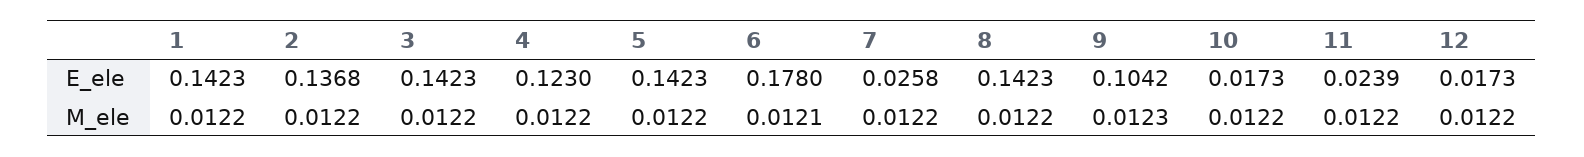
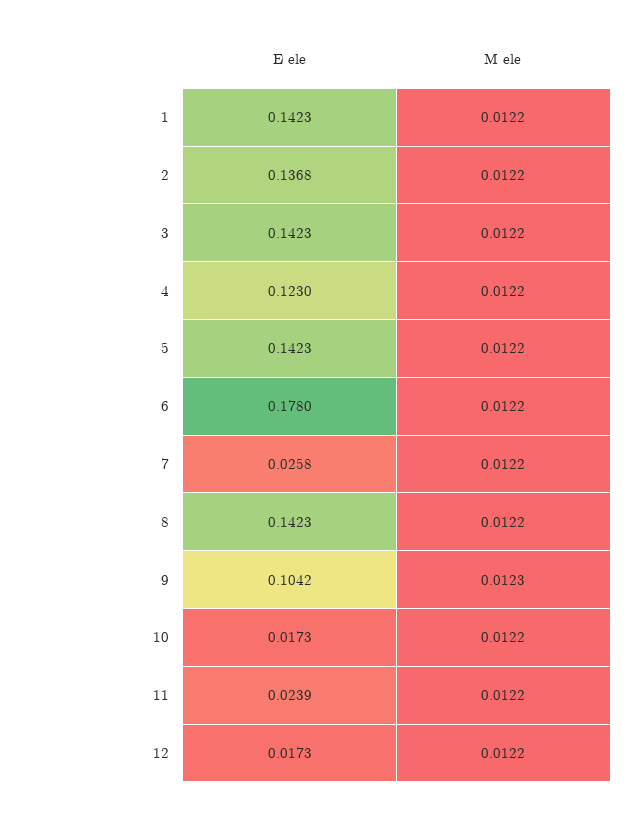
  {
    "1": {
      "E_ele": 0.1423,
      "M_ele": 0.0122
    },
    "2": {
      "E_ele": 0.1368,
      "M_ele": 0.0122
    },
    "3": {
      "E_ele": 0.1423,
      "M_ele": 0.0122
    },
    "4": {
      "E_ele": 0.123,
      "M_ele": 0.0122
    },
    "5": {
      "E_ele": 0.1423,
      "M_ele": 0.0122
    },
    "6": {
      "E_ele": 0.178,
-     "M_ele": 0.0121
+     "M_ele": 0.0122
    },
    "7": {
      "E_ele": 0.0258,
      "M_ele": 0.0122
    },
    "8": {
      "E_ele": 0.1423,
      "M_ele": 0.0122
    },
    "9": {
      "E_ele": 0.1042,
      "M_ele": 0.0123
    },
    "10": {
      "E_ele": 0.0173,
      "M_ele": 0.0122
    },
    "11": {
      "E_ele": 0.0239,
      "M_ele": 0.0122
    },
    "12": {
      "E_ele": 0.0173,
      "M_ele": 0.0122
    }
  }

